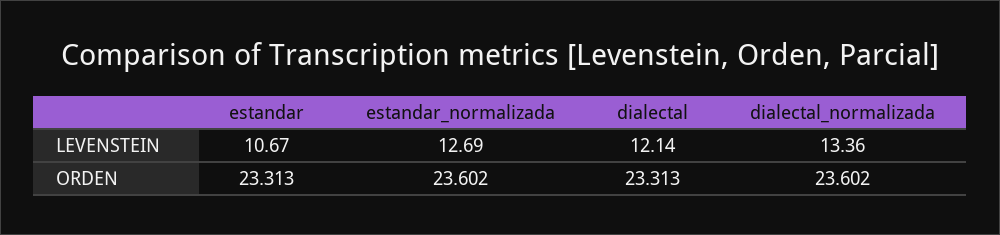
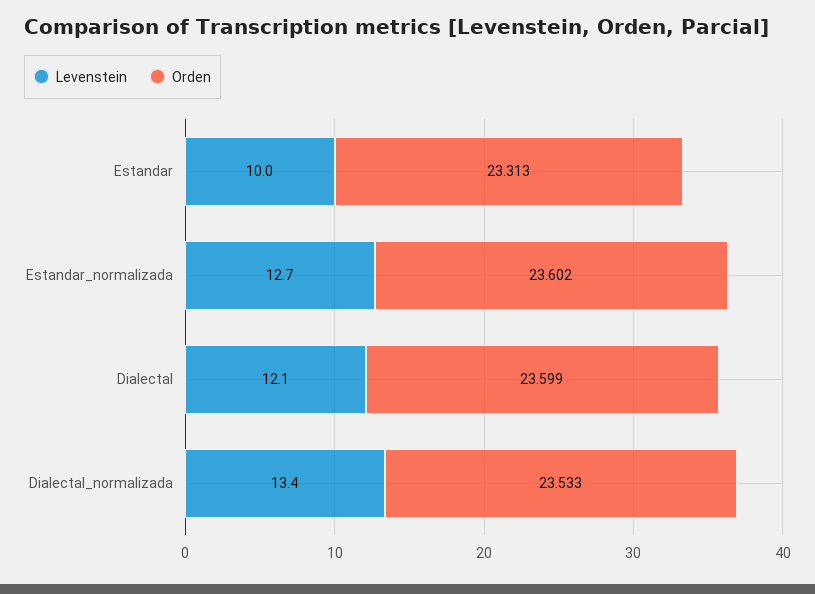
  {
    "LEVENSTEIN": {
-     "estandar": 10.67,
+     "estandar": 10,
      "estandar_normalizada": 12.69,
      "dialectal": 12.14,
      "dialectal_normalizada": 13.36
    },
    "ORDEN": {
      "estandar": 23.313,
      "estandar_normalizada": 23.602,
-     "dialectal": 23.313,
+     "dialectal": 23.599,
-     "dialectal_normalizada": 23.602
+     "dialectal_normalizada": 23.533
    }
  }

